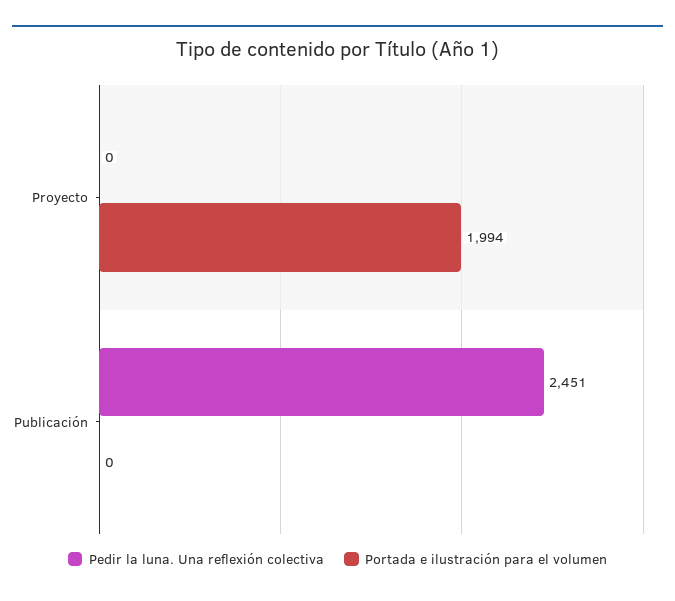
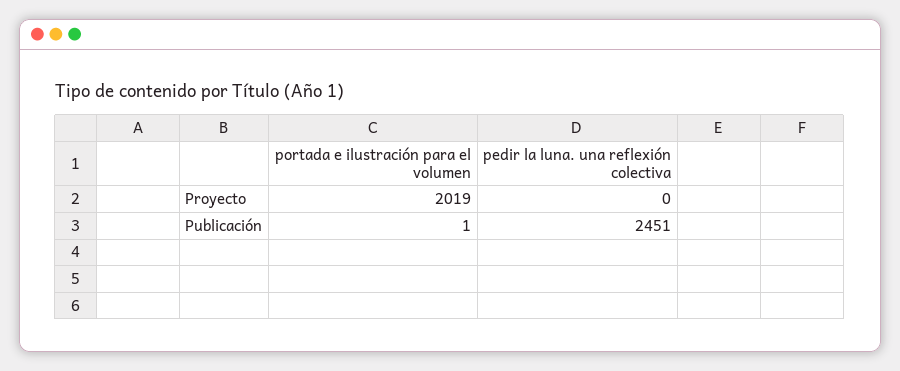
  {
    "Pedir la luna. Una reflexión colectiva": {
      "Proyecto": 0,
      "Publicación": 2451
    },
    "Portada e ilustración para el volumen": {
-     "Proyecto": 1994,
+     "Proyecto": 2019,
-     "Publicación": 0
+     "Publicación": 1
    }
  }

